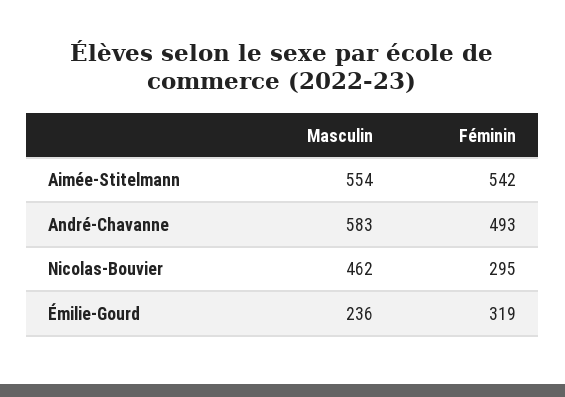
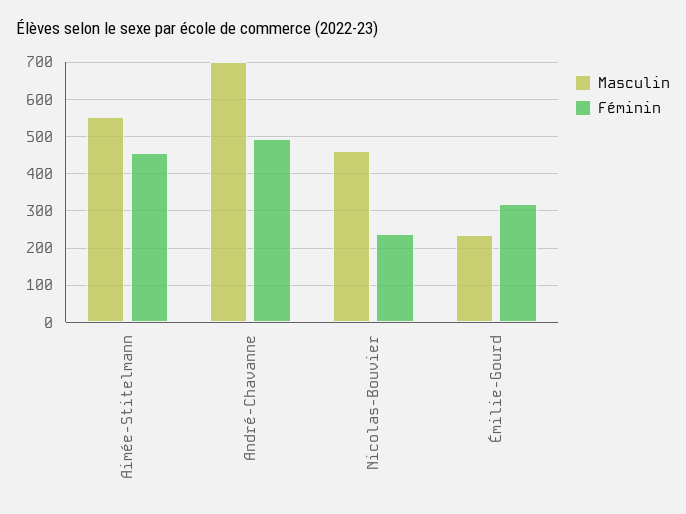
  {
    "Masculin": {
      "Aimée-Stitelmann": 554,
-     "André-Chavanne": 583,
+     "André-Chavanne": 700,
      "Nicolas-Bouvier": 462,
      "Émilie-Gourd": 236
    },
    "Féminin": {
-     "Aimée-Stitelmann": 542,
+     "Aimée-Stitelmann": 460,
      "André-Chavanne": 493,
-     "Nicolas-Bouvier": 295,
+     "Nicolas-Bouvier": 240,
      "Émilie-Gourd": 319
    }
  }

